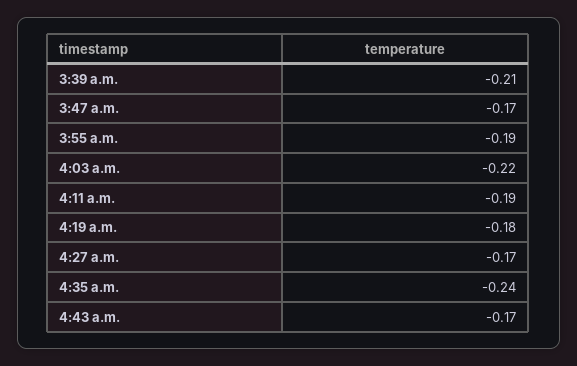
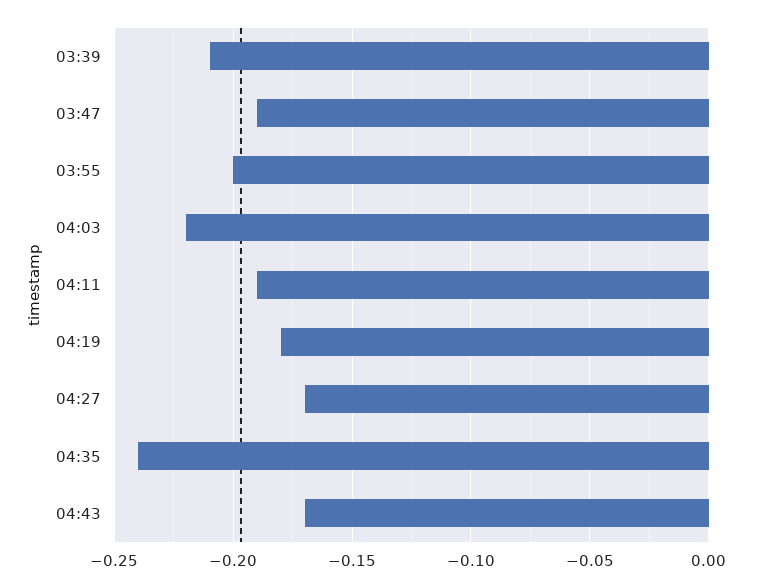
  {
    "3:39 a.m.": -0.21,
-   "3:47 a.m.": -0.17,
+   "3:47 a.m.": -0.19,
-   "3:55 a.m.": -0.19,
+   "3:55 a.m.": -0.2,
    "4:03 a.m.": -0.22,
    "4:11 a.m.": -0.19,
    "4:19 a.m.": -0.18,
    "4:27 a.m.": -0.17,
    "4:35 a.m.": -0.24,
    "4:43 a.m.": -0.17
  }

